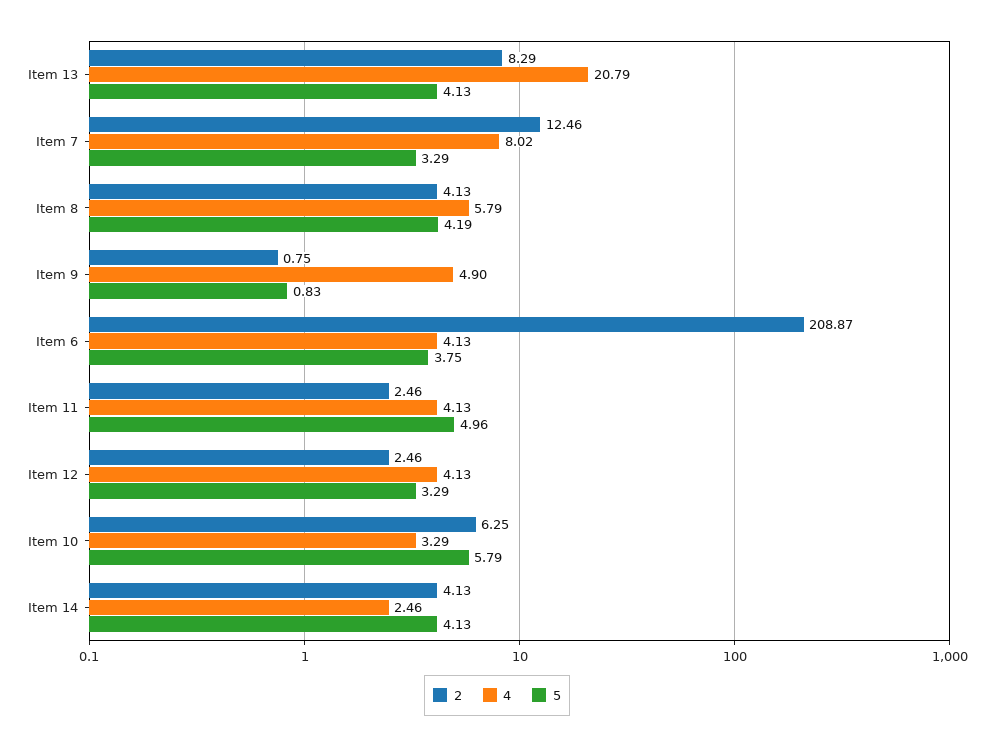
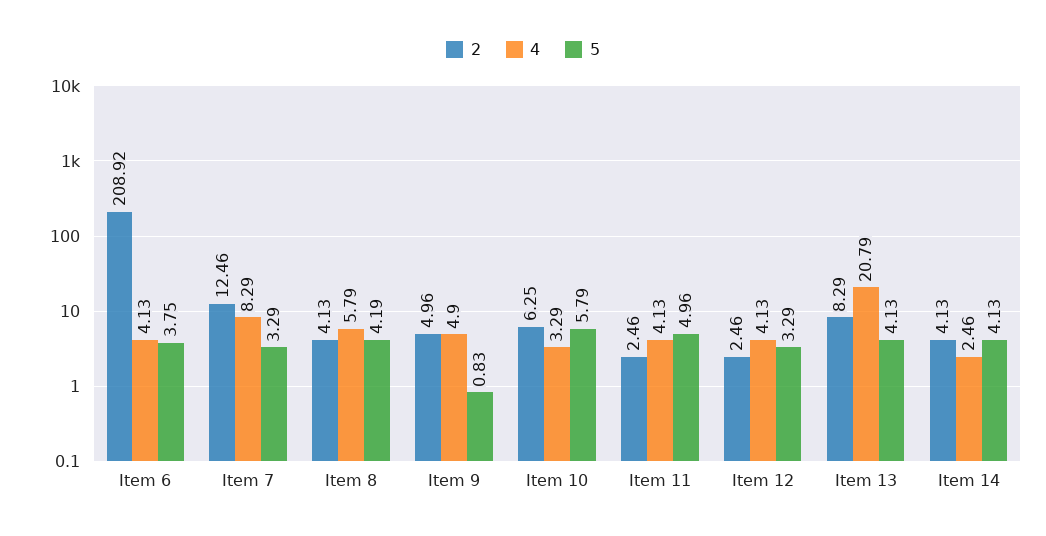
  {
    "2": {
      "Item 13": 8.29,
      "Item 7": 12.46,
      "Item 8": 4.13,
-     "Item 9": 0.75,
+     "Item 9": 4.96,
-     "Item 6": 208.87,
+     "Item 6": 208.92,
      "Item 11": 2.46,
      "Item 12": 2.46,
      "Item 10": 6.25,
      "Item 14": 4.13
    },
    "4": {
      "Item 13": 20.79,
-     "Item 7": 8.02,
+     "Item 7": 8.29,
      "Item 8": 5.79,
      "Item 9": 4.9,
      "Item 6": 4.13,
      "Item 11": 4.13,
      "Item 12": 4.13,
      "Item 10": 3.29,
      "Item 14": 2.46
    },
    "5": {
      "Item 13": 4.13,
      "Item 7": 3.29,
      "Item 8": 4.19,
      "Item 9": 0.83,
      "Item 6": 3.75,
      "Item 11": 4.96,
      "Item 12": 3.29,
      "Item 10": 5.79,
      "Item 14": 4.13
    }
  }

